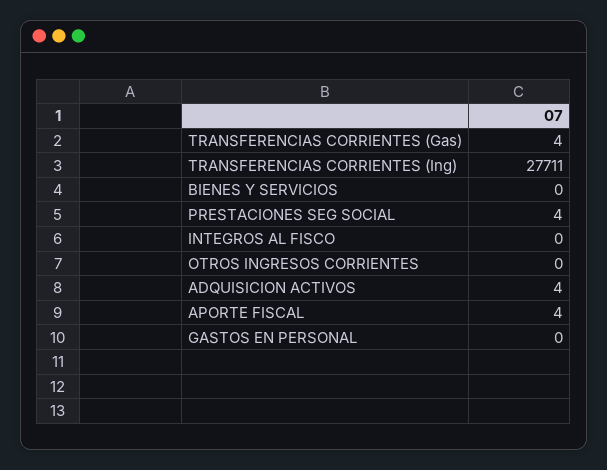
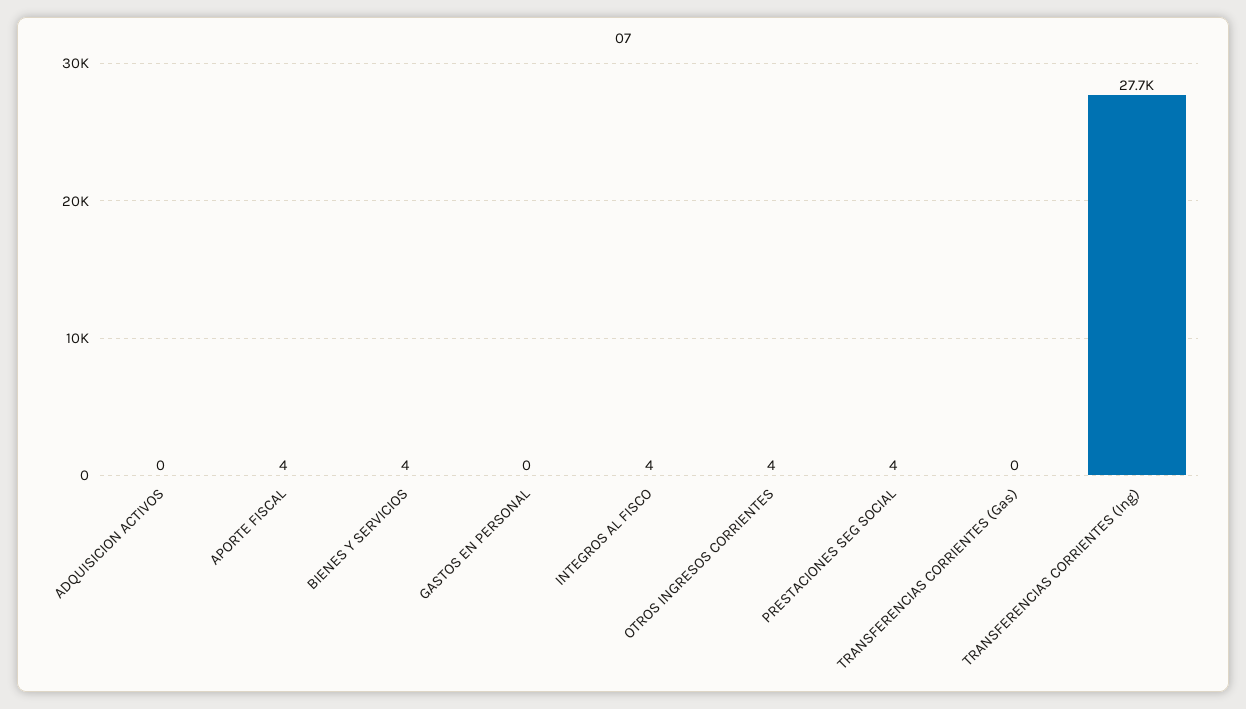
  {
-   "TRANSFERENCIAS CORRIENTES (Gas)": 4,
+   "TRANSFERENCIAS CORRIENTES (Gas)": 0,
    "TRANSFERENCIAS CORRIENTES (Ing)": 27711,
-   "BIENES Y SERVICIOS": 0,
+   "BIENES Y SERVICIOS": 4,
    "PRESTACIONES SEG SOCIAL": 4,
-   "INTEGROS AL FISCO": 0,
+   "INTEGROS AL FISCO": 4,
-   "OTROS INGRESOS CORRIENTES": 0,
+   "OTROS INGRESOS CORRIENTES": 4,
-   "ADQUISICION ACTIVOS": 4,
+   "ADQUISICION ACTIVOS": 0,
    "APORTE FISCAL": 4,
    "GASTOS EN PERSONAL": 0
  }

